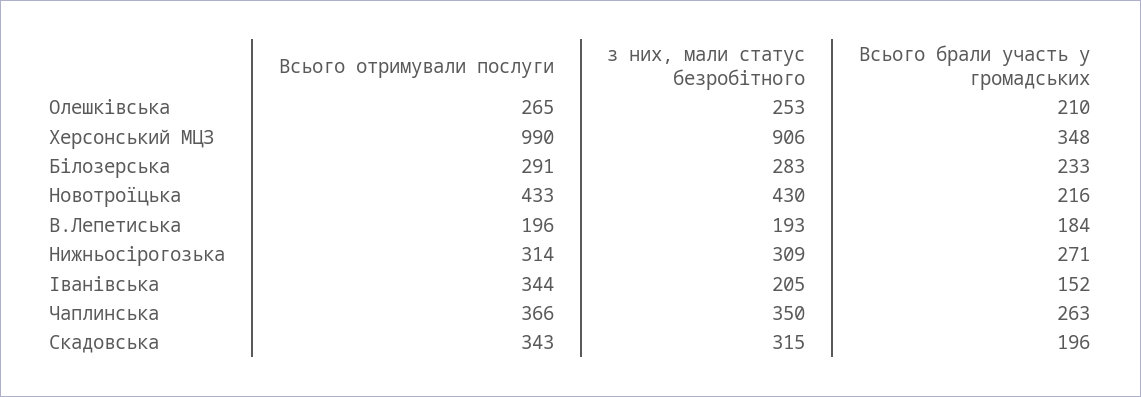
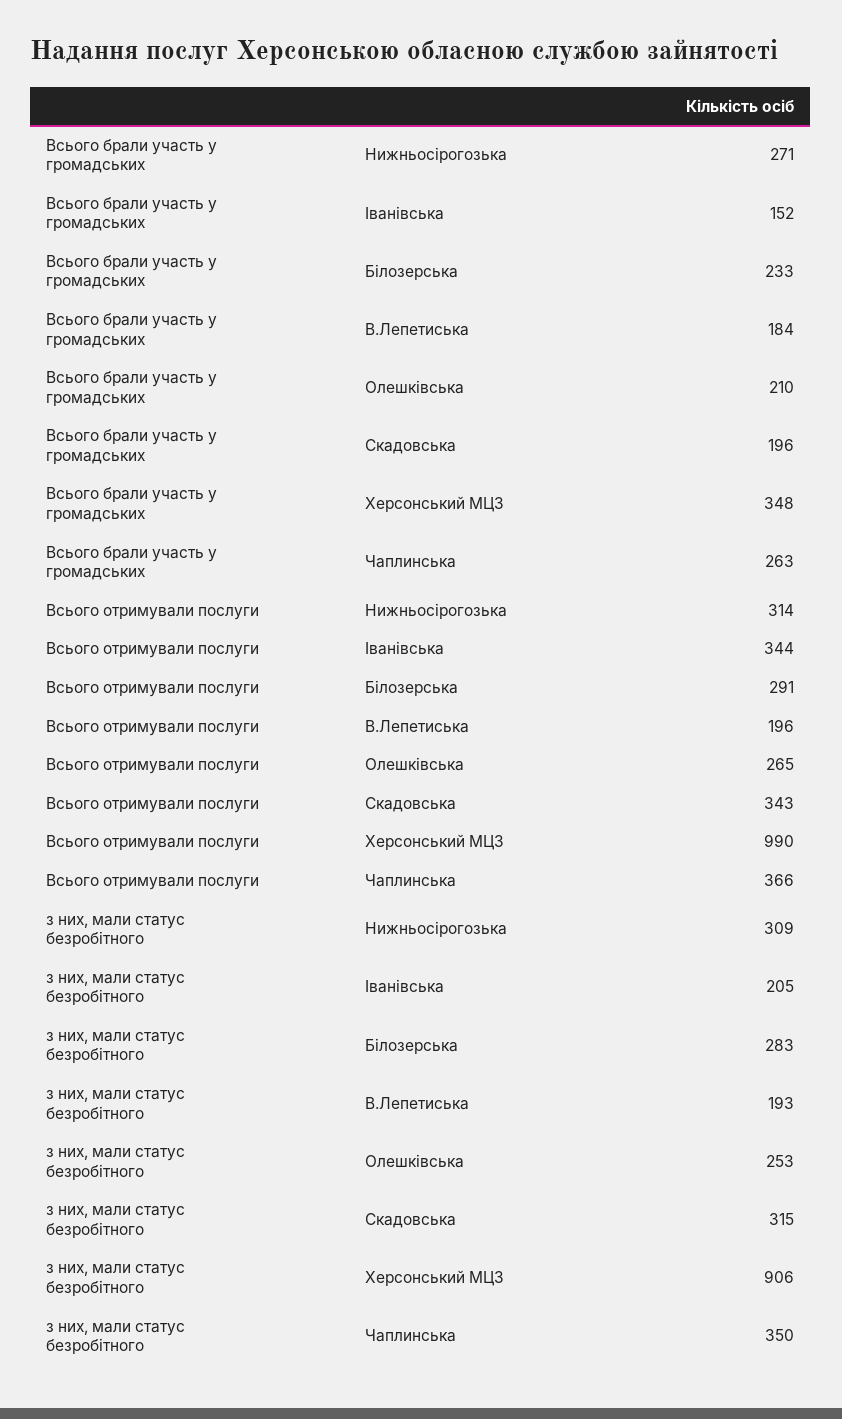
  {
    "Всього отримували послуги": {
      "Олешківська": 265,
      "Херсонський МЦЗ": 990,
      "Бiлозерська": 291,
-     "Hовотроїцька": 433,
      "В.Лепетиська": 196,
      "Hижньосiрогозька": 314,
      "Iванiвська": 344,
      "Чаплинська": 366,
      "Скадовська": 343
    },
    "з них, мали статус безробітного": {
      "Олешківська": 253,
      "Херсонський МЦЗ": 906,
      "Бiлозерська": 283,
-     "Hовотроїцька": 430,
      "В.Лепетиська": 193,
      "Hижньосiрогозька": 309,
      "Iванiвська": 205,
      "Чаплинська": 350,
      "Скадовська": 315
    },
    "Всього брали участь у громадських": {
      "Олешківська": 210,
      "Херсонський МЦЗ": 348,
      "Бiлозерська": 233,
-     "Hовотроїцька": 216,
      "В.Лепетиська": 184,
      "Hижньосiрогозька": 271,
      "Iванiвська": 152,
      "Чаплинська": 263,
      "Скадовська": 196
    }
  }

